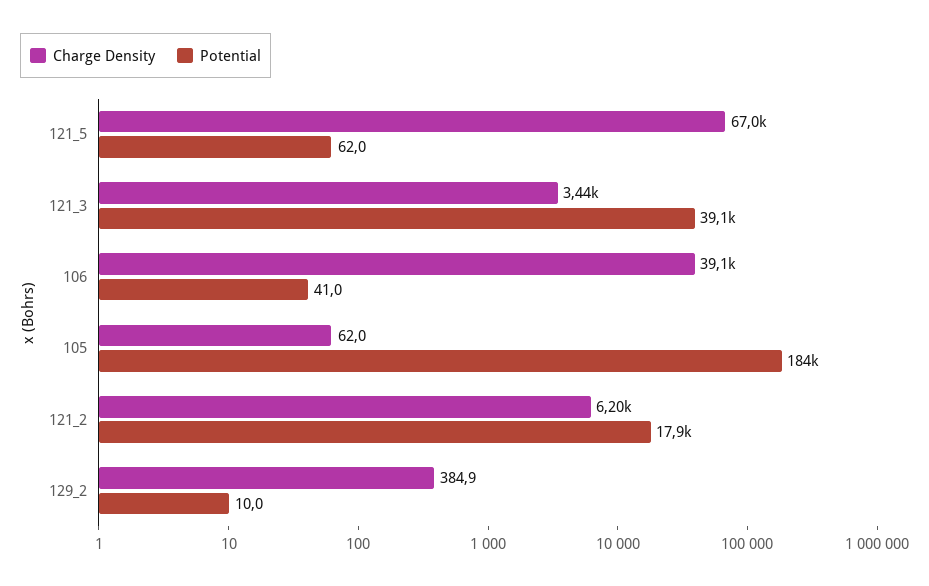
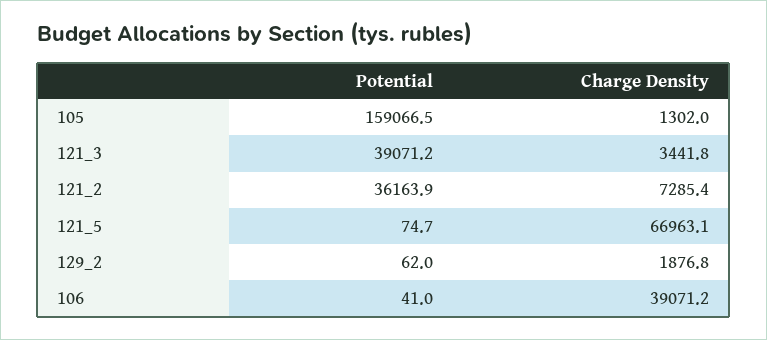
  {
    "Charge Density": {
      "121_5": 66963.1,
      "121_3": 3441.8,
      "106": 39071.2,
-     "105": 62,
+     "105": 1302,
-     "121_2": 6200,
+     "121_2": 7285.4,
-     "129_2": 384.9
+     "129_2": 1876.8
    },
    "Potential": {
-     "121_5": 62,
+     "121_5": 74.7,
      "121_3": 39071.2,
      "106": 41,
-     "105": 184000,
+     "105": 159066.5,
-     "121_2": 17900,
+     "121_2": 36163.9,
-     "129_2": 10
+     "129_2": 62
    }
  }

